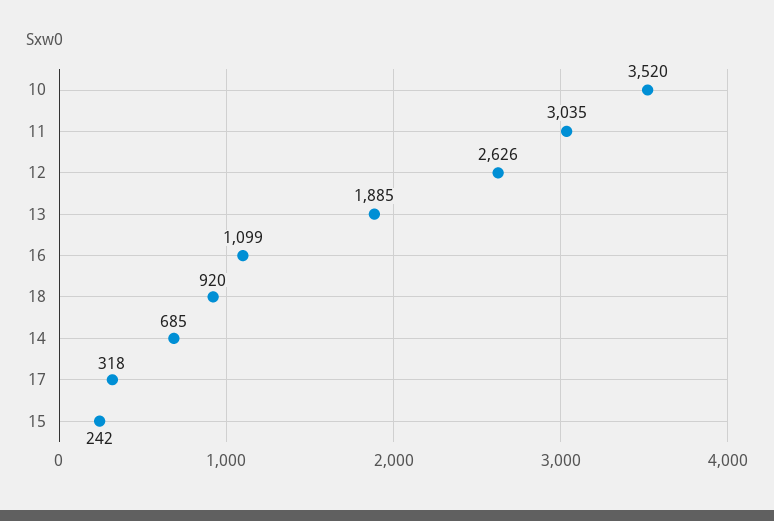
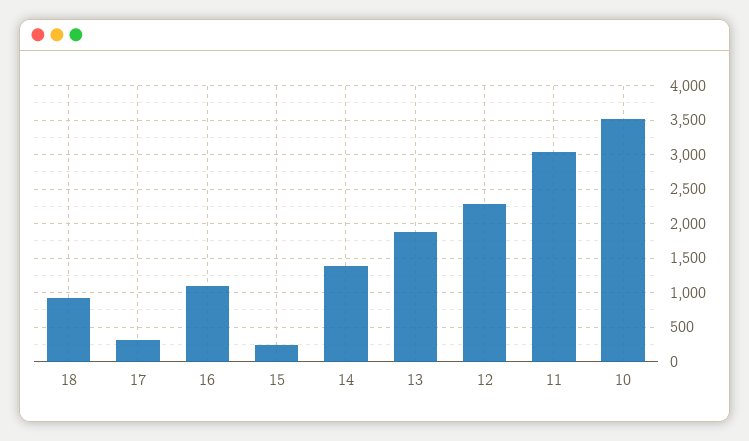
  {
    "10": 3520,
    "11": 3035,
-   "12": 2626,
+   "12": 2300,
    "13": 1885,
    "16": 1099,
    "18": 920,
-   "14": 685,
+   "14": 1400,
    "17": 318,
    "15": 242
  }

